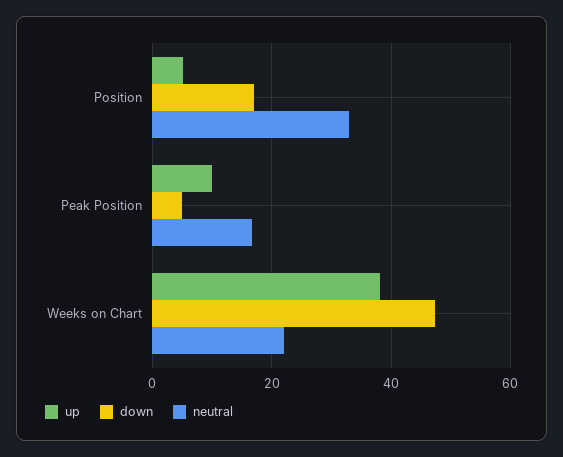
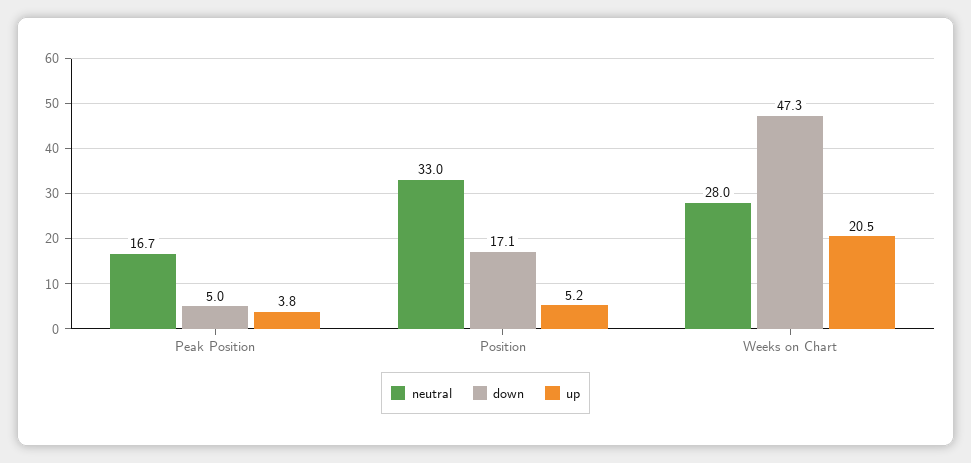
  {
    "up": {
      "Position": 5.2,
-     "Peak Position": 10,
+     "Peak Position": 3.8,
-     "Weeks on Chart": 38
+     "Weeks on Chart": 20.5
    },
    "down": {
      "Position": 17.1,
      "Peak Position": 5,
      "Weeks on Chart": 47.3
    },
    "neutral": {
      "Position": 33,
      "Peak Position": 16.7,
-     "Weeks on Chart": 22
+     "Weeks on Chart": 28
    }
  }

